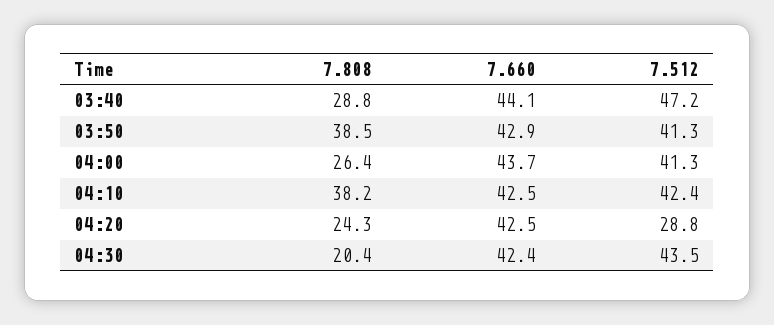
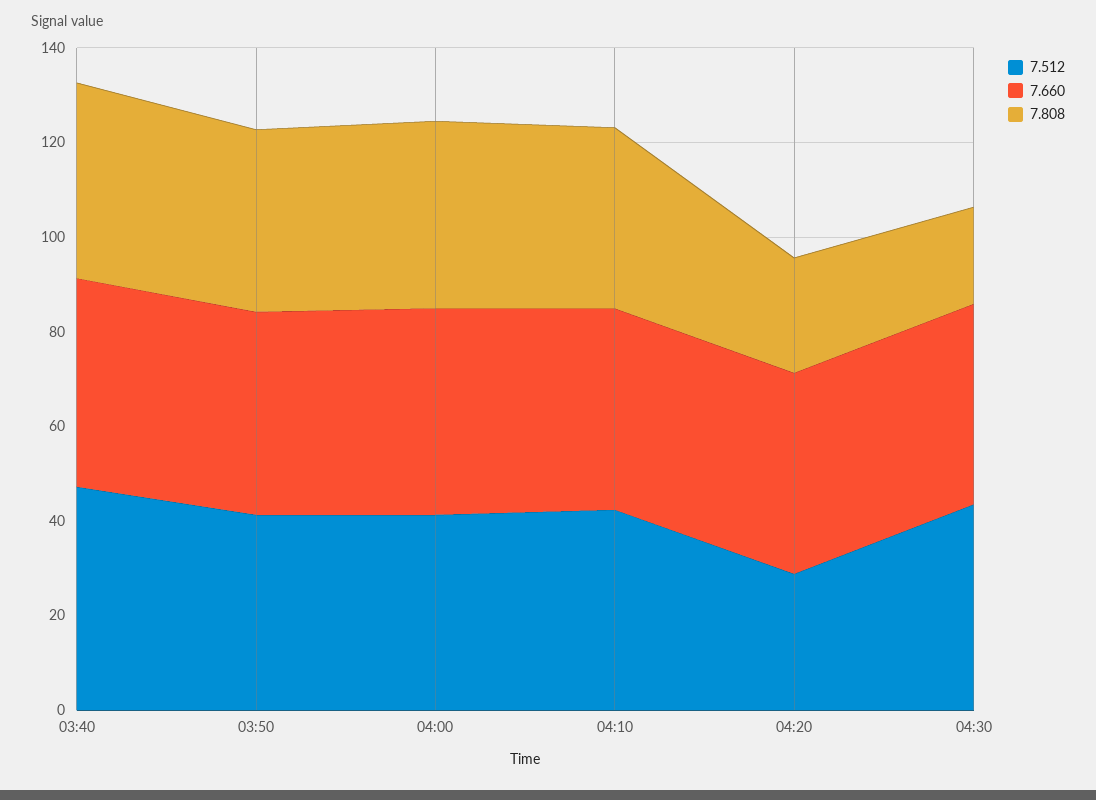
  {
    "7.808": {
-     "03:40": 28.8,
+     "03:40": 40,
      "03:50": 38.5,
-     "04:00": 26.4,
+     "04:00": 40,
      "04:10": 38.2,
      "04:20": 24.3,
      "04:30": 20.4
    },
    "7.660": {
      "03:40": 44.1,
      "03:50": 42.9,
      "04:00": 43.7,
      "04:10": 42.5,
      "04:20": 42.5,
      "04:30": 42.4
    },
    "7.512": {
      "03:40": 47.2,
      "03:50": 41.3,
      "04:00": 41.3,
      "04:10": 42.4,
      "04:20": 28.8,
      "04:30": 43.5
    }
  }

